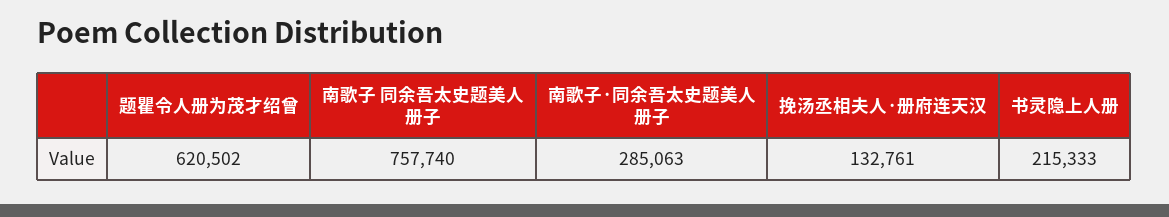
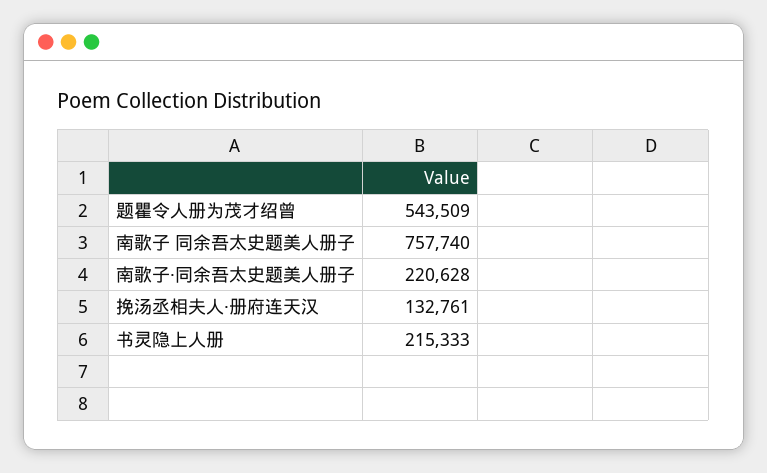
  {
-   "题瞿令人册为茂才绍曾": 620502,
+   "题瞿令人册为茂才绍曾": 543509,
    "南歌子 同余吾太史题美人册子": 757740,
-   "南歌子·同余吾太史题美人册子": 285063,
+   "南歌子·同余吾太史题美人册子": 220628,
    "挽汤丞相夫人·册府连天汉": 132761,
    "书灵隐上人册": 215333
  }

